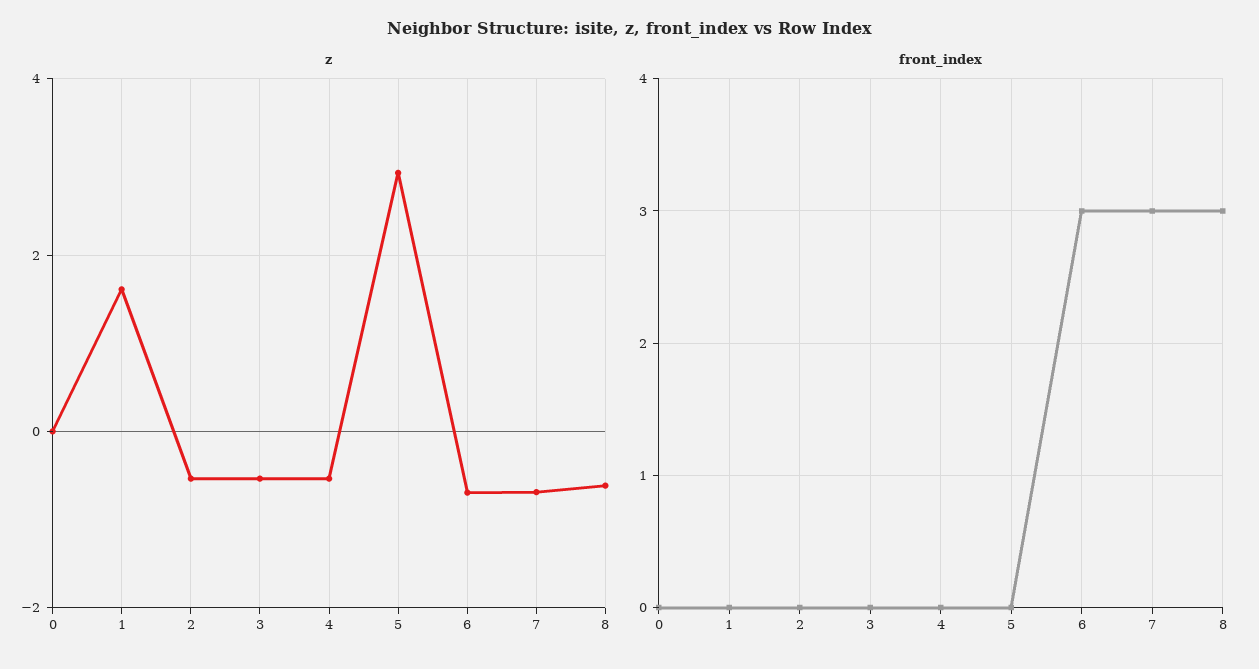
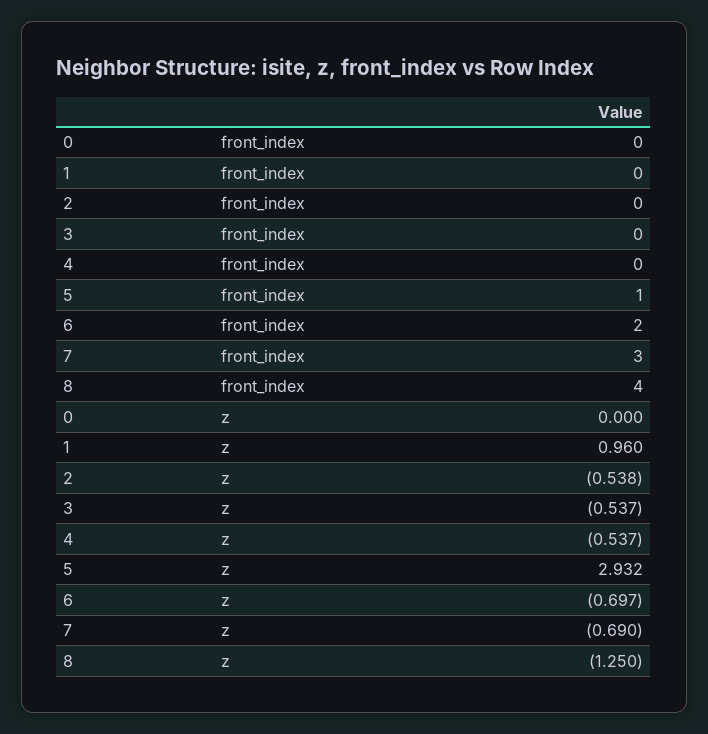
  {
    "z": {
      "0": 0,
-     "1": 1.6,
+     "1": 0.96,
      "2": -0.538,
      "3": -0.537,
      "4": -0.537,
      "5": 2.932,
      "6": -0.697,
      "7": -0.69,
-     "8": -0.6
+     "8": -1.25
    },
    "front_index": {
      "0": 0,
      "1": 0,
      "2": 0,
      "3": 0,
      "4": 0,
-     "5": 0,
+     "5": 1,
-     "6": 3,
+     "6": 2,
      "7": 3,
-     "8": 3
+     "8": 4
    }
  }

